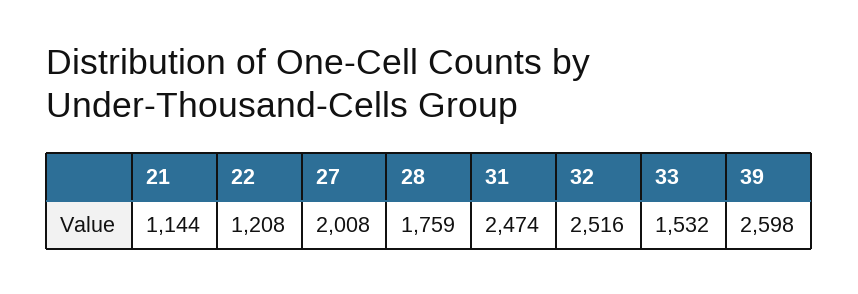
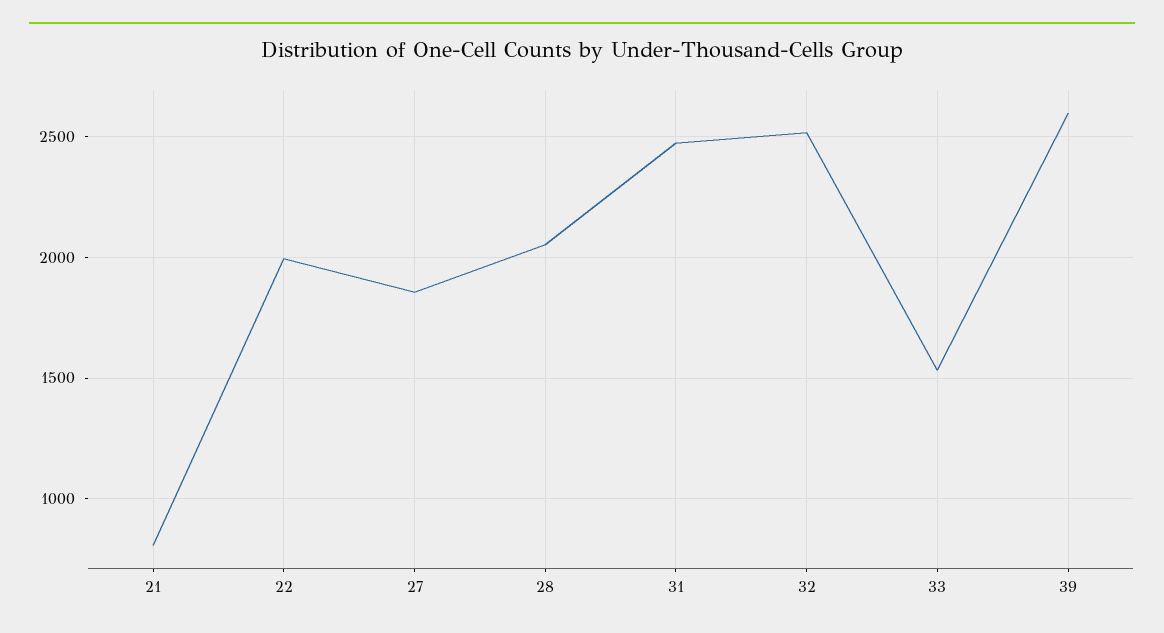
  {
-   "21": 1144,
+   "21": 800,
-   "22": 1208,
+   "22": 2000,
-   "27": 2008,
+   "27": 1850,
-   "28": 1759,
+   "28": 2050,
    "31": 2474,
    "32": 2516,
    "33": 1532,
    "39": 2598
  }

